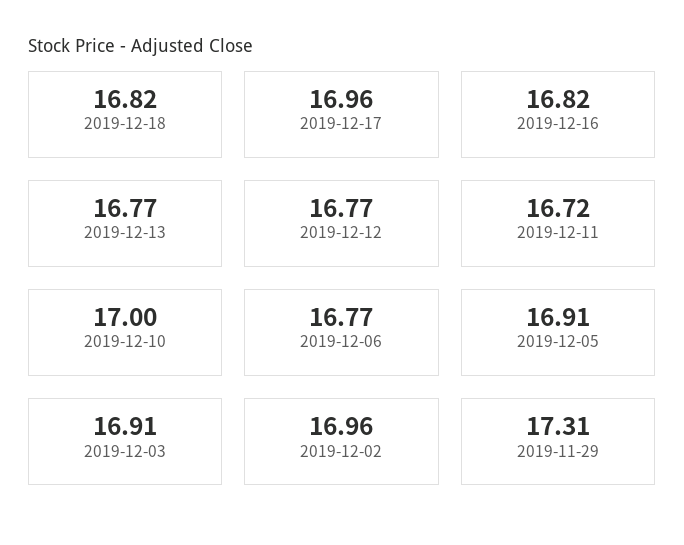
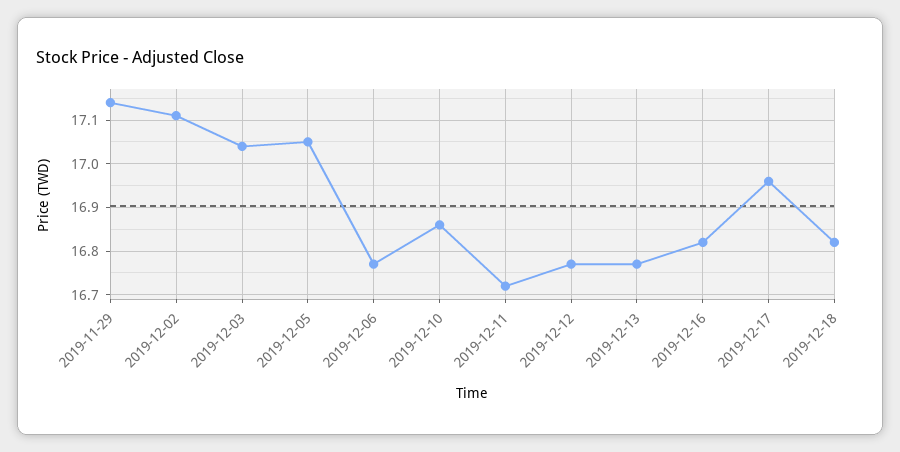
  {
    "2019-12-18": 16.82,
    "2019-12-17": 16.96,
    "2019-12-16": 16.82,
    "2019-12-13": 16.77,
    "2019-12-12": 16.77,
    "2019-12-11": 16.72,
-   "2019-12-10": 17,
+   "2019-12-10": 16.85,
    "2019-12-06": 16.77,
-   "2019-12-05": 16.91,
+   "2019-12-05": 17.05,
-   "2019-12-03": 16.91,
+   "2019-12-03": 17.05,
-   "2019-12-02": 16.96,
+   "2019-12-02": 17.1,
-   "2019-11-29": 17.31
+   "2019-11-29": 17.15
  }

